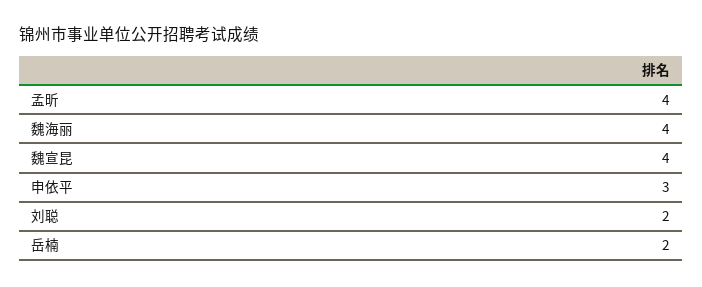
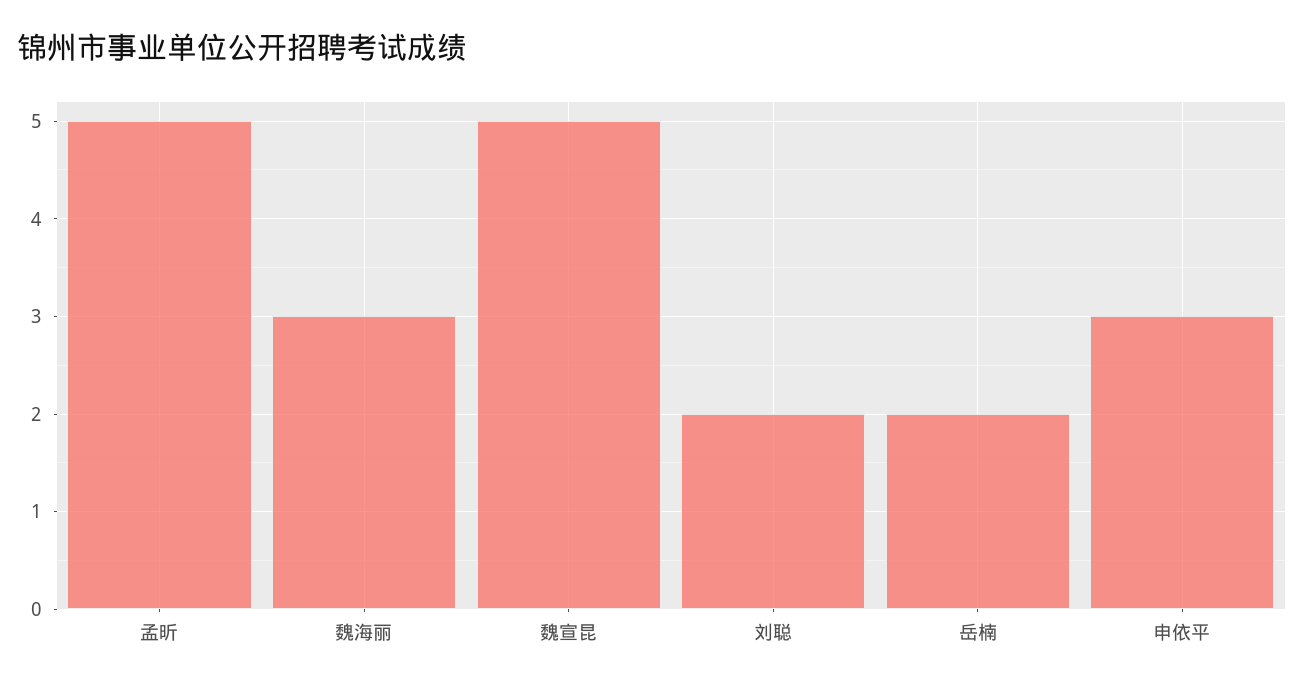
  {
-   "孟昕": 4,
+   "孟昕": 5,
-   "魏海丽": 4,
+   "魏海丽": 3,
-   "魏宣昆": 4,
+   "魏宣昆": 5,
    "申依平": 3,
    "刘聪": 2,
    "岳楠": 2
  }

